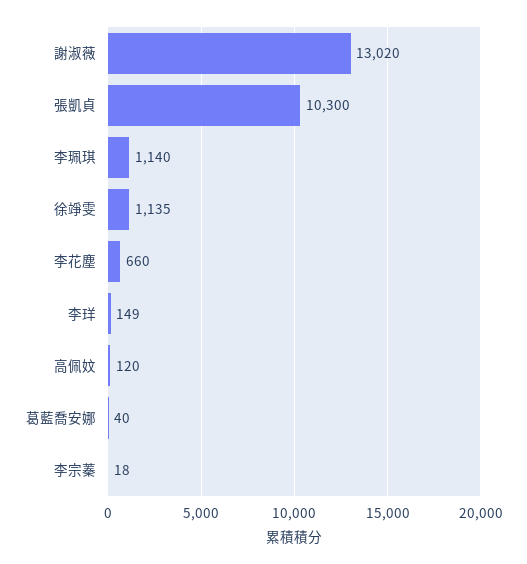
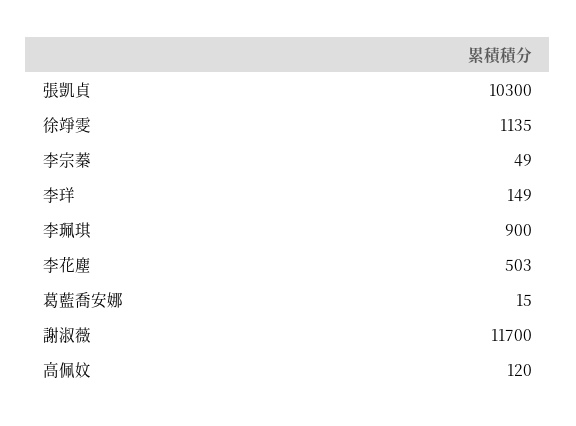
  {
-   "謝淑薇": 13020,
+   "謝淑薇": 11700,
    "張凱貞": 10300,
-   "李珮琪": 1140,
+   "李珮琪": 900,
    "徐竫雯": 1135,
-   "李花塵": 660,
+   "李花塵": 503,
    "李珜": 149,
    "高佩妏": 120,
-   "葛藍喬安娜": 40,
+   "葛藍喬安娜": 15,
-   "李宗蓁": 18
+   "李宗蓁": 49
  }

